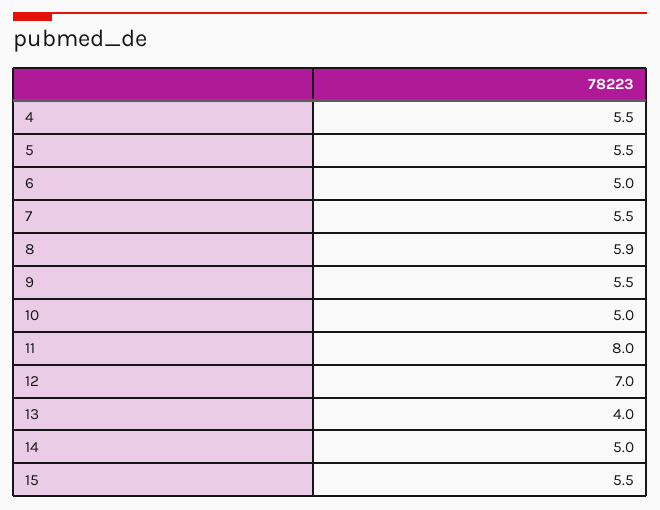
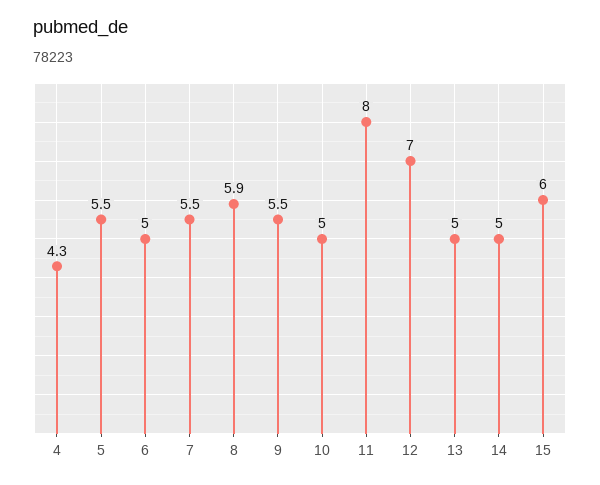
  {
-   "4": 5.5,
+   "4": 4.3,
    "5": 5.5,
    "6": 5,
    "7": 5.5,
    "8": 5.9,
    "9": 5.5,
    "10": 5,
    "11": 8,
    "12": 7,
-   "13": 4,
+   "13": 5,
    "14": 5,
-   "15": 5.5
+   "15": 6
  }

